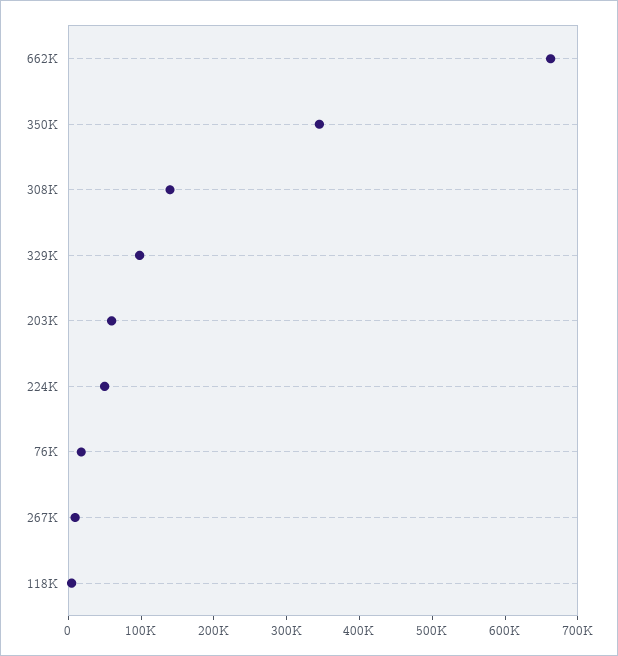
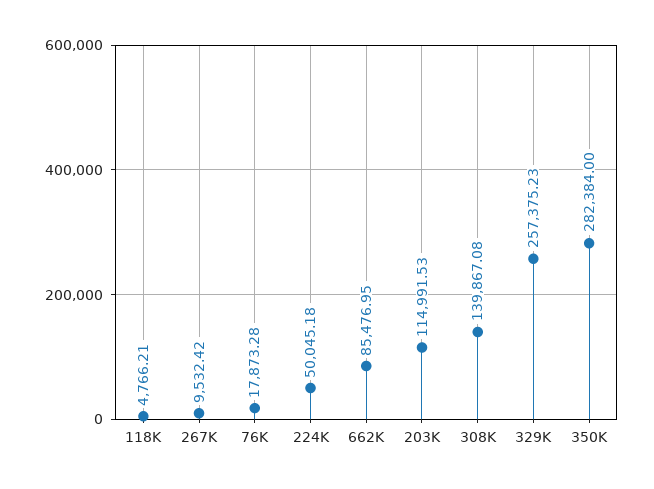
  {
-   "662K": 660000,
+   "662K": 85476.95,
-   "350K": 340000,
+   "350K": 282384,
    "308K": 139867.08,
-   "329K": 100000,
+   "329K": 257375.23,
-   "203K": 60000,
+   "203K": 114991.53,
    "224K": 50045.18,
    "76K": 17873.28,
    "267K": 9532.42,
    "118K": 4766.21
  }

